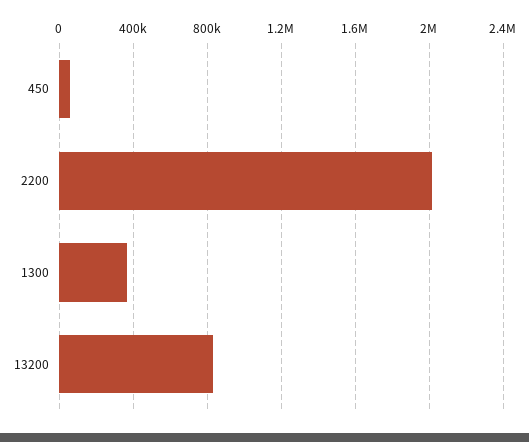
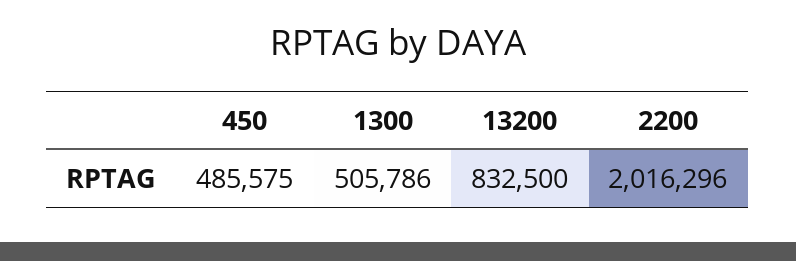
  {
-   "450": 50000,
+   "450": 485575,
    "2200": 2016296,
-   "1300": 350000,
+   "1300": 505786,
    "13200": 832500
  }

